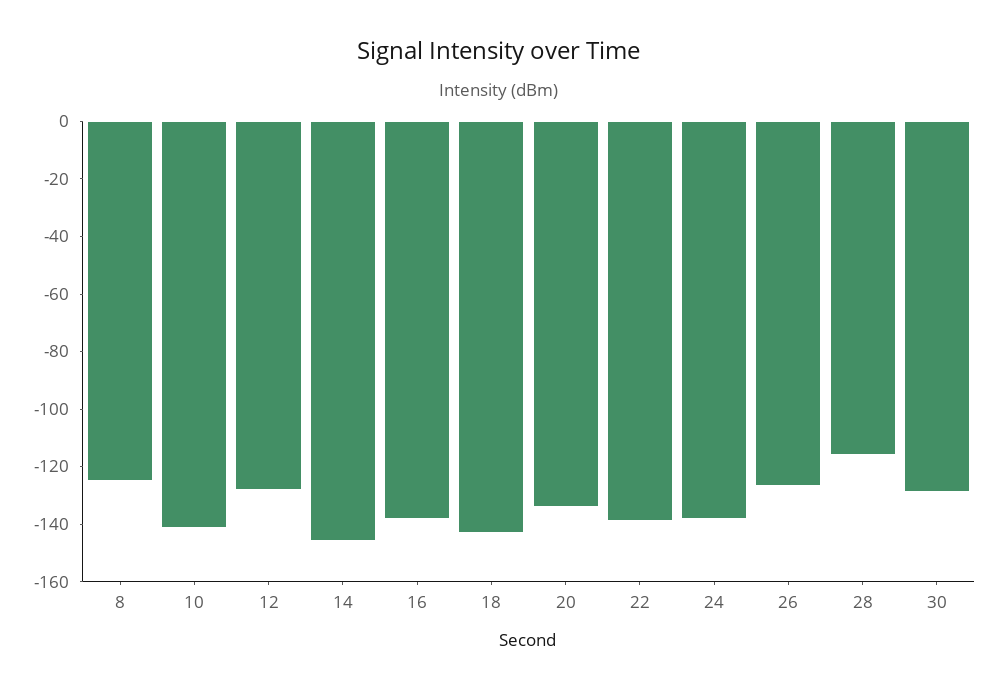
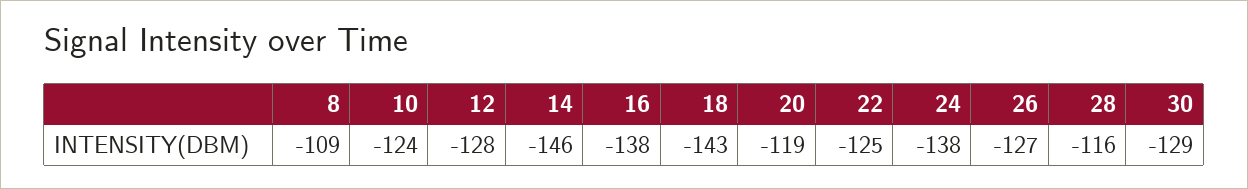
  {
-   "8": -125,
+   "8": -109,
-   "10": -140,
+   "10": -124,
    "12": -128,
    "14": -146,
    "16": -138,
    "18": -143,
-   "20": -135,
+   "20": -119,
-   "22": -140,
+   "22": -125,
    "24": -138,
    "26": -127,
    "28": -116,
    "30": -129
  }

